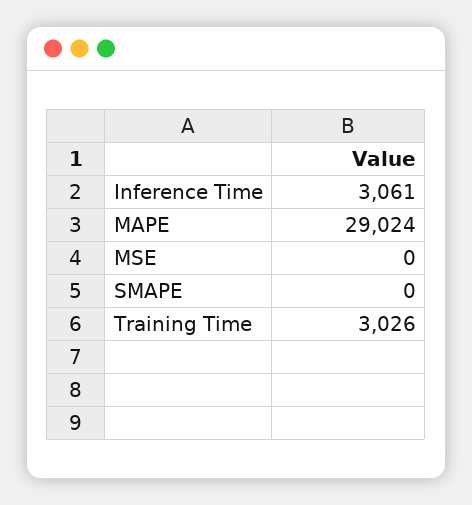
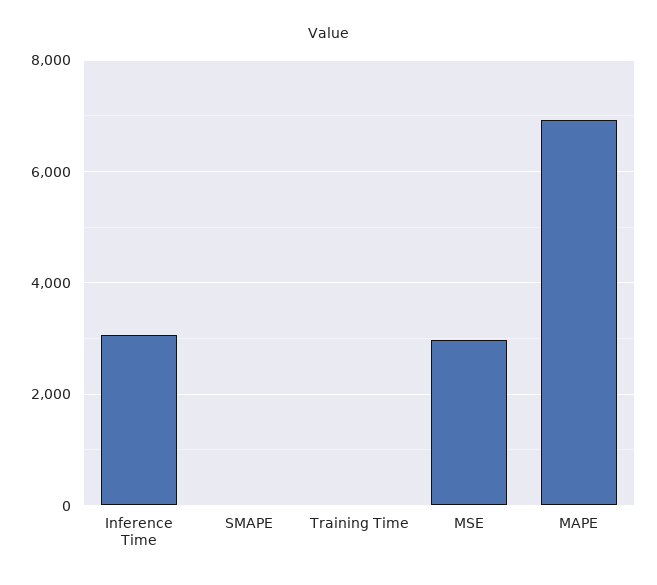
  {
    "Inference Time": 3061,
-   "MAPE": 29024,
+   "MAPE": 7000,
-   "MSE": 0,
+   "MSE": 3000,
    "SMAPE": 0,
-   "Training Time": 3026
+   "Training Time": 0
  }

